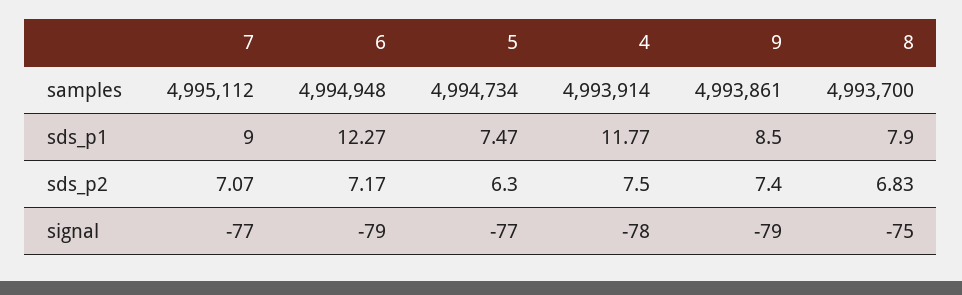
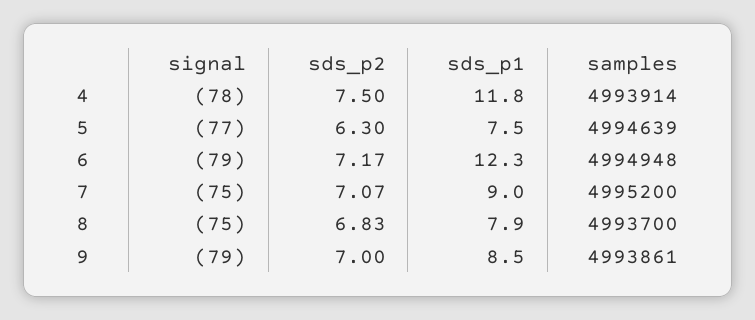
  {
    "7": {
-     "samples": 4995112,
+     "samples": 4995200,
      "sds_p1": 9,
      "sds_p2": 7.07,
-     "signal": -77
+     "signal": -75
    },
    "6": {
      "samples": 4994948,
      "sds_p1": 12.27,
      "sds_p2": 7.17,
      "signal": -79
    },
    "5": {
-     "samples": 4994734,
+     "samples": 4994639,
      "sds_p1": 7.47,
      "sds_p2": 6.3,
      "signal": -77
    },
    "4": {
      "samples": 4993914,
      "sds_p1": 11.77,
      "sds_p2": 7.5,
      "signal": -78
    },
    "9": {
      "samples": 4993861,
      "sds_p1": 8.5,
-     "sds_p2": 7.4,
+     "sds_p2": 7,
      "signal": -79
    },
    "8": {
      "samples": 4993700,
      "sds_p1": 7.9,
      "sds_p2": 6.83,
      "signal": -75
    }
  }

